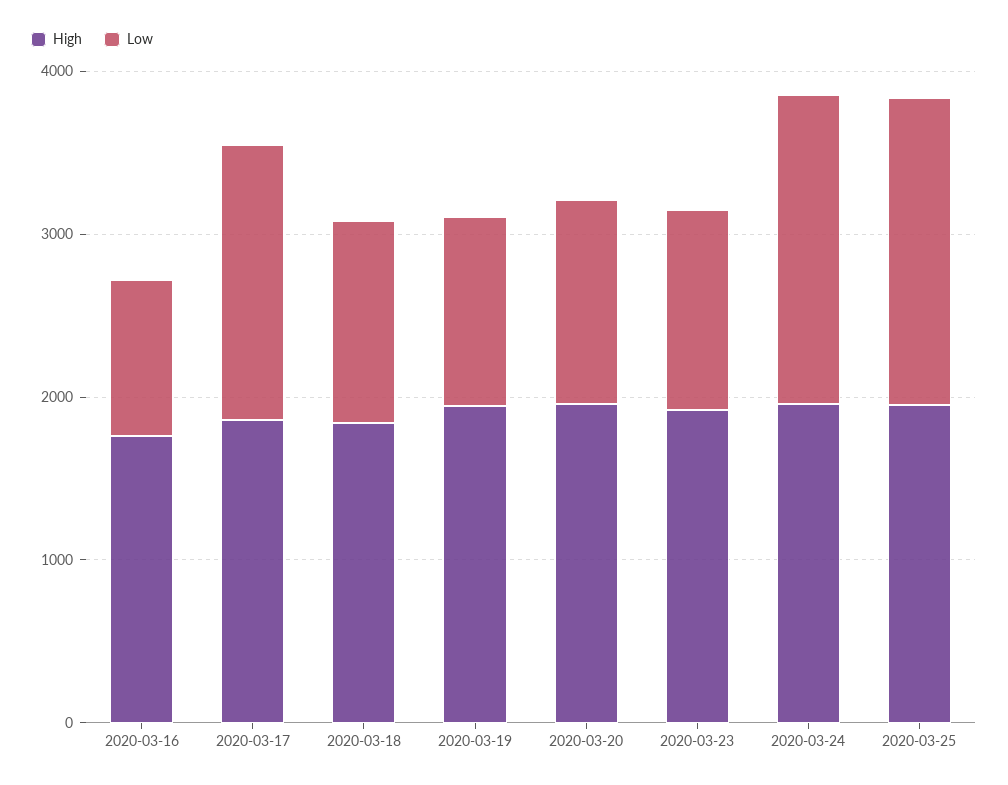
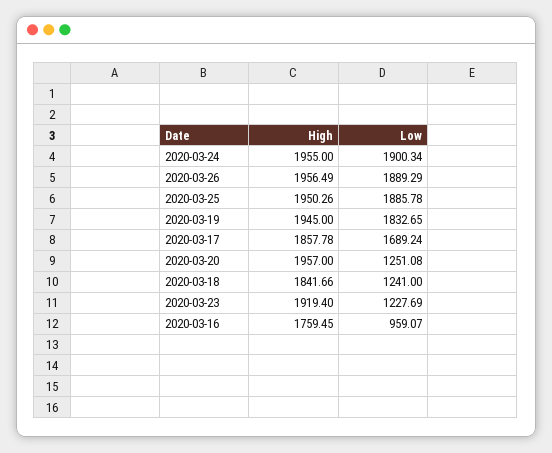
  {
    "High": {
      "2020-03-16": 1759.45,
      "2020-03-17": 1857.78,
      "2020-03-18": 1841.66,
      "2020-03-19": 1945,
      "2020-03-20": 1957,
      "2020-03-23": 1919.4,
      "2020-03-24": 1955,
-     "2020-03-25": 1950.26
+     "2020-03-25": 1950.26,
+     "2020-03-26": 1956.49
    },
    "Low": {
      "2020-03-16": 959.07,
      "2020-03-17": 1689.24,
      "2020-03-18": 1241,
-     "2020-03-19": 1200,
+     "2020-03-19": 1832.65,
      "2020-03-20": 1251.08,
      "2020-03-23": 1227.69,
      "2020-03-24": 1900.34,
-     "2020-03-25": 1885.78
+     "2020-03-25": 1885.78,
+     "2020-03-26": 1889.29
    }
  }

